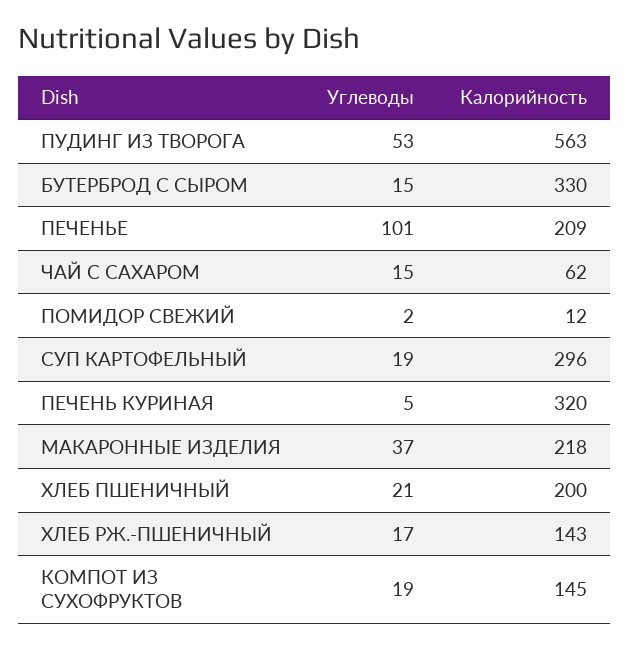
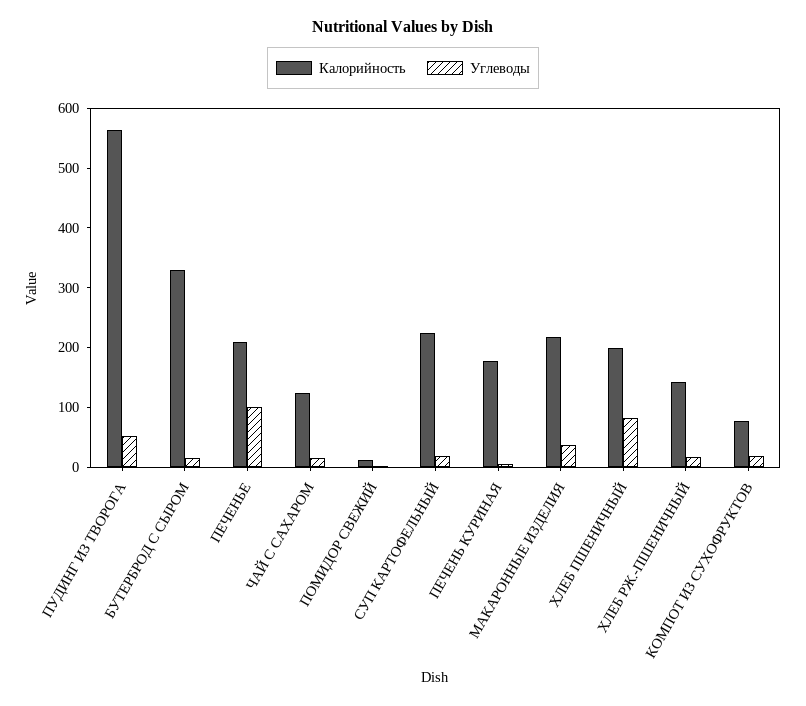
  {
    "Углеводы": {
      "ПУДИНГ ИЗ ТВОРОГА": 53,
      "БУТЕРБРОД С СЫРОМ": 15,
      "ПЕЧЕНЬЕ": 101,
      "ЧАЙ С САХАРОМ": 15,
      "ПОМИДОР СВЕЖИЙ": 2,
      "СУП КАРТОФЕЛЬНЫЙ": 19,
      "ПЕЧЕНЬ КУРИНАЯ": 5,
      "МАКАРОННЫЕ ИЗДЕЛИЯ": 37,
-     "ХЛЕБ ПШЕНИЧНЫЙ": 21,
+     "ХЛЕБ ПШЕНИЧНЫЙ": 80,
      "ХЛЕБ РЖ.-ПШЕНИЧНЫЙ": 17,
      "КОМПОТ ИЗ СУХОФРУКТОВ": 19
    },
    "Калорийность": {
      "ПУДИНГ ИЗ ТВОРОГА": 563,
      "БУТЕРБРОД С СЫРОМ": 330,
      "ПЕЧЕНЬЕ": 209,
-     "ЧАЙ С САХАРОМ": 62,
+     "ЧАЙ С САХАРОМ": 120,
      "ПОМИДОР СВЕЖИЙ": 12,
-     "СУП КАРТОФЕЛЬНЫЙ": 296,
+     "СУП КАРТОФЕЛЬНЫЙ": 220,
-     "ПЕЧЕНЬ КУРИНАЯ": 320,
+     "ПЕЧЕНЬ КУРИНАЯ": 180,
      "МАКАРОННЫЕ ИЗДЕЛИЯ": 218,
      "ХЛЕБ ПШЕНИЧНЫЙ": 200,
      "ХЛЕБ РЖ.-ПШЕНИЧНЫЙ": 143,
-     "КОМПОТ ИЗ СУХОФРУКТОВ": 145
+     "КОМПОТ ИЗ СУХОФРУКТОВ": 80
    }
  }

